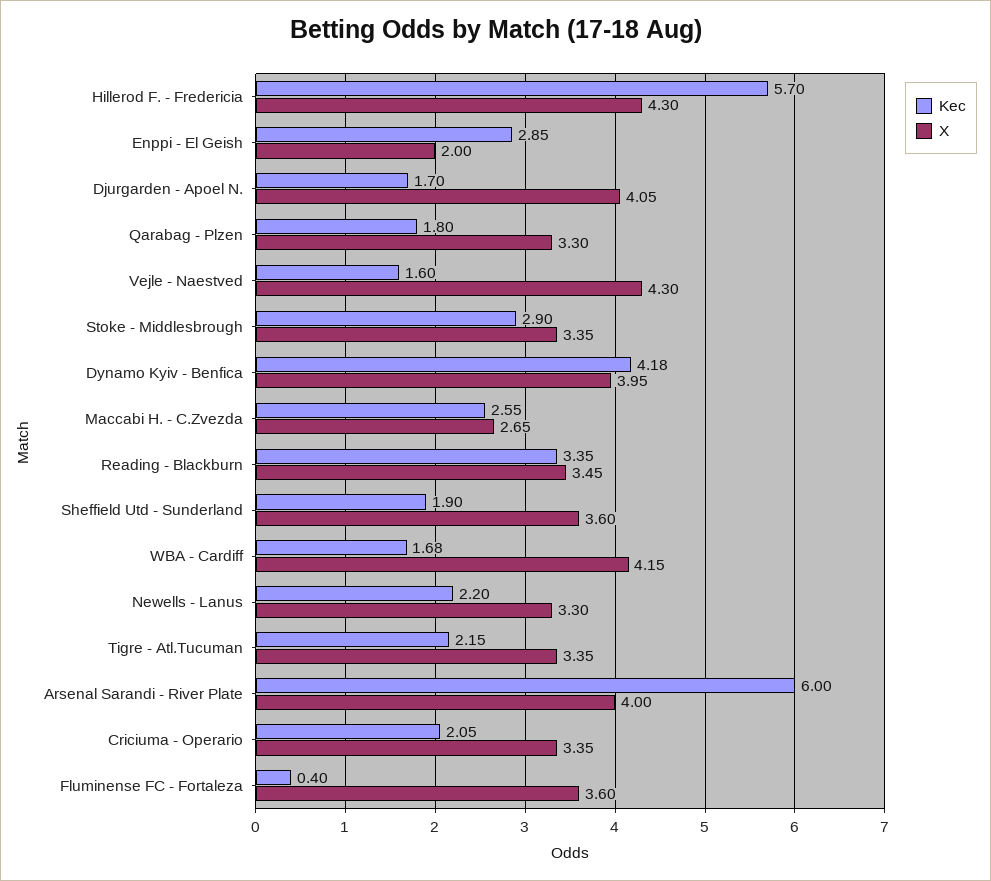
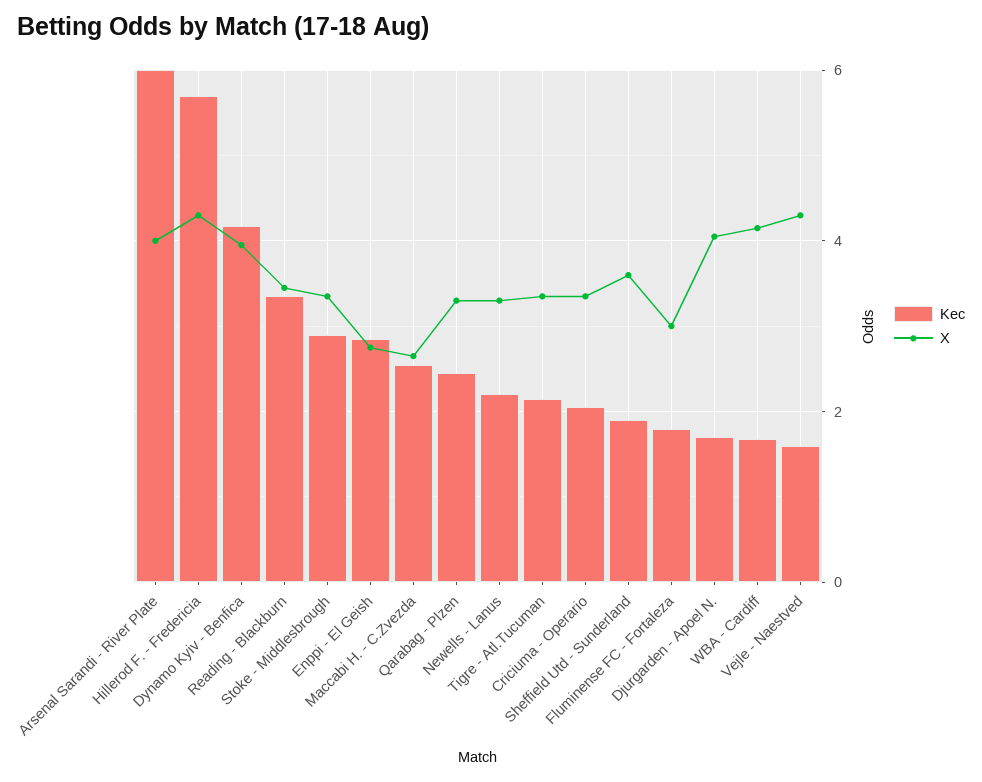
  {
    "Kec": {
      "Hillerod F. - Fredericia": 5.7,
      "Enppi - El Geish": 2.85,
      "Djurgarden - Apoel N.": 1.7,
-     "Qarabag - Plzen": 1.8,
+     "Qarabag - Plzen": 2.4,
      "Vejle - Naestved": 1.6,
      "Stoke - Middlesbrough": 2.9,
      "Dynamo Kyiv - Benfica": 4.18,
      "Maccabi H. - C.Zvezda": 2.55,
      "Reading - Blackburn": 3.35,
      "Sheffield Utd - Sunderland": 1.9,
      "WBA - Cardiff": 1.68,
      "Newells - Lanus": 2.2,
      "Tigre - Atl.Tucuman": 2.15,
      "Arsenal Sarandi - River Plate": 6,
      "Criciuma - Operario": 2.05,
-     "Fluminense FC - Fortaleza": 0.4
+     "Fluminense FC - Fortaleza": 1.8
    },
    "X": {
      "Hillerod F. - Fredericia": 4.3,
-     "Enppi - El Geish": 2,
+     "Enppi - El Geish": 2.8,
      "Djurgarden - Apoel N.": 4.05,
      "Qarabag - Plzen": 3.3,
      "Vejle - Naestved": 4.3,
      "Stoke - Middlesbrough": 3.35,
      "Dynamo Kyiv - Benfica": 3.95,
      "Maccabi H. - C.Zvezda": 2.65,
      "Reading - Blackburn": 3.45,
      "Sheffield Utd - Sunderland": 3.6,
      "WBA - Cardiff": 4.15,
      "Newells - Lanus": 3.3,
      "Tigre - Atl.Tucuman": 3.35,
      "Arsenal Sarandi - River Plate": 4,
      "Criciuma - Operario": 3.35,
-     "Fluminense FC - Fortaleza": 3.6
+     "Fluminense FC - Fortaleza": 3
    }
  }

